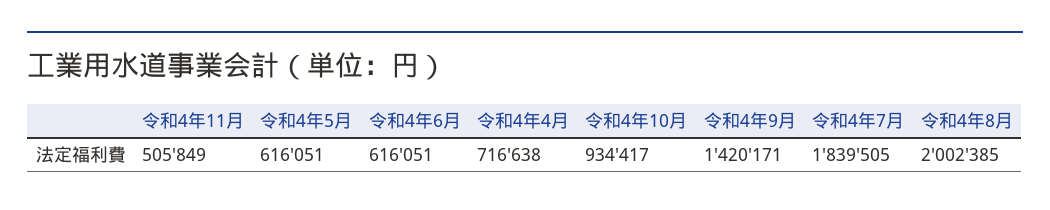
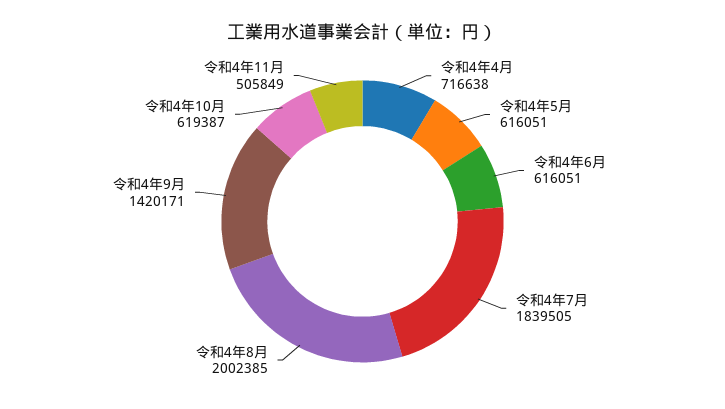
  {
    "令和4年11月": 505849,
    "令和4年5月": 616051,
    "令和4年6月": 616051,
    "令和4年4月": 716638,
-   "令和4年10月": 934417,
+   "令和4年10月": 619387,
    "令和4年9月": 1420171,
    "令和4年7月": 1839505,
    "令和4年8月": 2002385
  }

